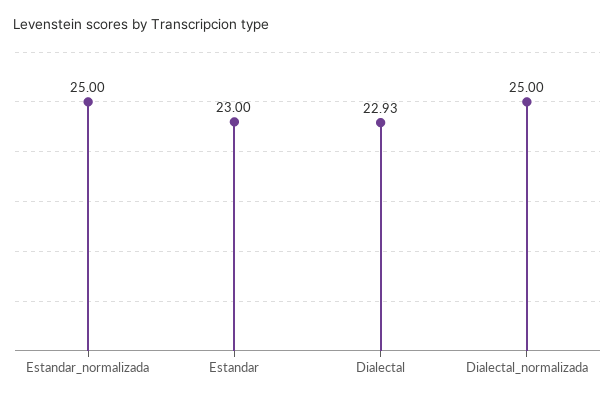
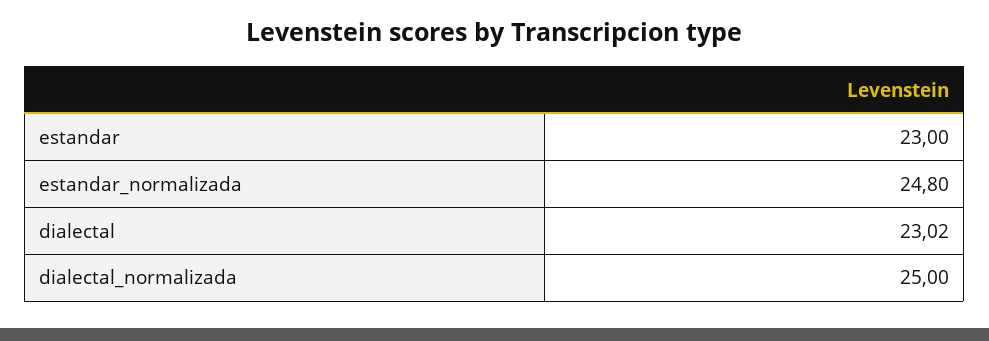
  {
-   "Estandar_normalizada": 25,
+   "Estandar_normalizada": 24.8,
    "Estandar": 23,
-   "Dialectal": 22.93,
+   "Dialectal": 23.02,
    "Dialectal_normalizada": 25
  }

